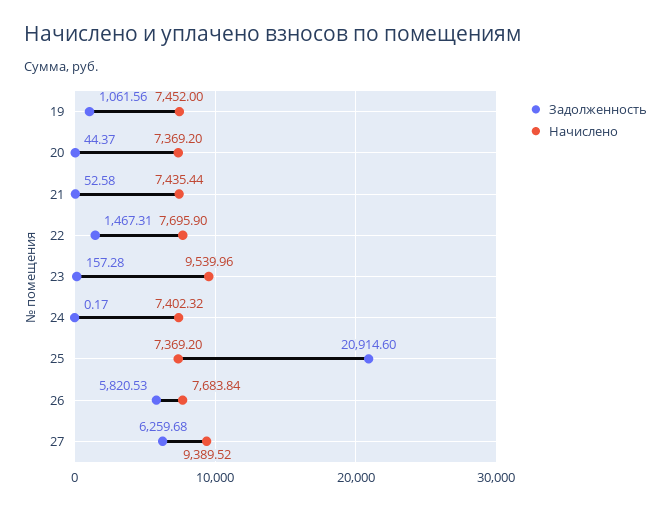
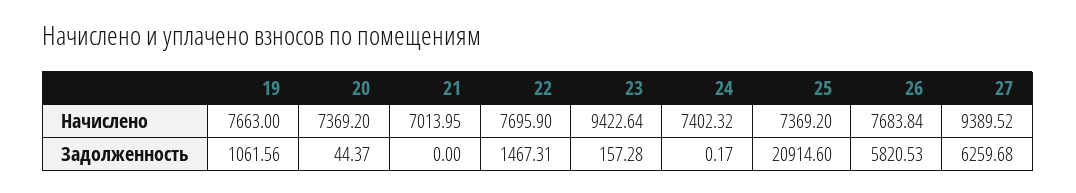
  {
    "Задолженность": {
      "19": 1061.56,
      "20": 44.37,
-     "21": 52.58,
+     "21": 0,
      "22": 1467.31,
      "23": 157.28,
      "24": 0.17,
      "25": 20914.6,
      "26": 5820.53,
      "27": 6259.68
    },
    "Начислено": {
-     "19": 7452,
+     "19": 7663,
      "20": 7369.2,
-     "21": 7435.44,
+     "21": 7013.95,
      "22": 7695.9,
-     "23": 9539.96,
+     "23": 9422.64,
      "24": 7402.32,
      "25": 7369.2,
      "26": 7683.84,
      "27": 9389.52
    }
  }

